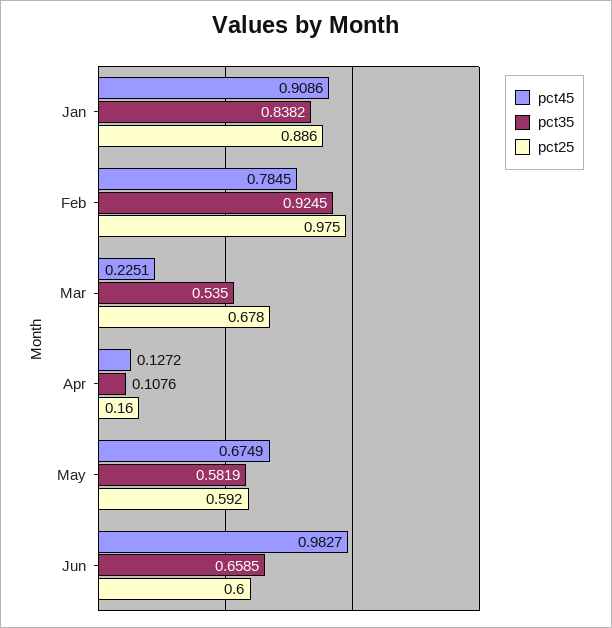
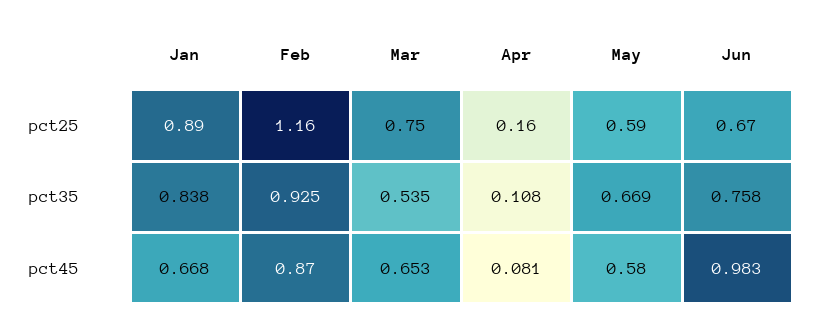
  {
    "pct45": {
-     "Jan": 0.9086,
+     "Jan": 0.668,
-     "Feb": 0.7845,
+     "Feb": 0.87,
-     "Mar": 0.2251,
+     "Mar": 0.653,
-     "Apr": 0.1272,
+     "Apr": 0.081,
-     "May": 0.6749,
+     "May": 0.58,
      "Jun": 0.9827
    },
    "pct35": {
      "Jan": 0.8382,
      "Feb": 0.9245,
      "Mar": 0.535,
      "Apr": 0.1076,
-     "May": 0.5819,
+     "May": 0.669,
-     "Jun": 0.6585
+     "Jun": 0.758
    },
    "pct25": {
      "Jan": 0.886,
-     "Feb": 0.975,
+     "Feb": 1.16,
-     "Mar": 0.678,
+     "Mar": 0.75,
      "Apr": 0.16,
      "May": 0.592,
-     "Jun": 0.6
+     "Jun": 0.67
    }
  }

